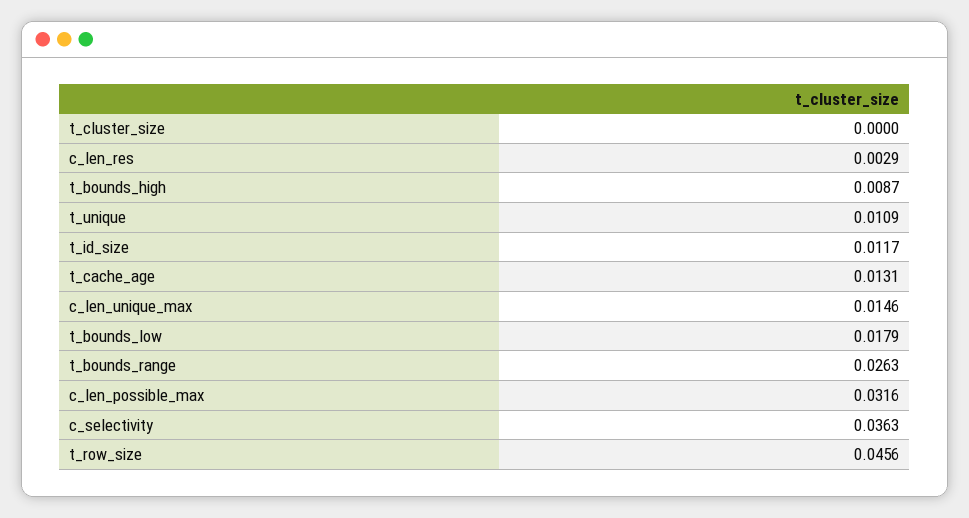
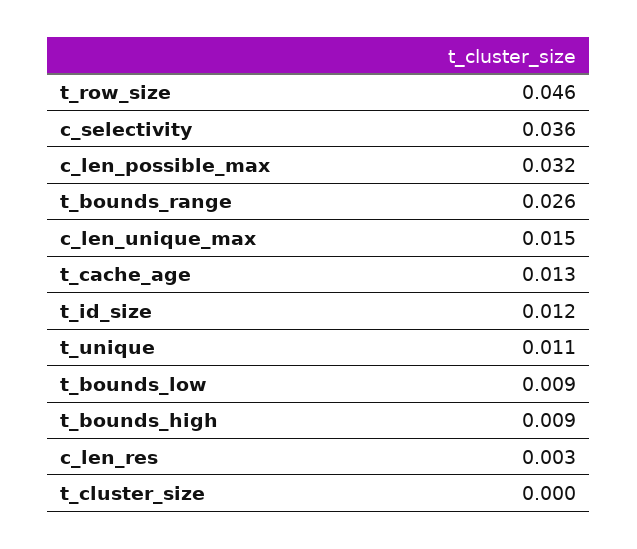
  {
    "t_cluster_size": 0,
    "c_len_res": 0.0029,
    "t_bounds_high": 0.0087,
    "t_unique": 0.0109,
    "t_id_size": 0.0117,
    "t_cache_age": 0.0131,
    "c_len_unique_max": 0.0146,
-   "t_bounds_low": 0.0179,
+   "t_bounds_low": 0.009,
    "t_bounds_range": 0.0263,
    "c_len_possible_max": 0.0316,
    "c_selectivity": 0.0363,
    "t_row_size": 0.0456
  }

